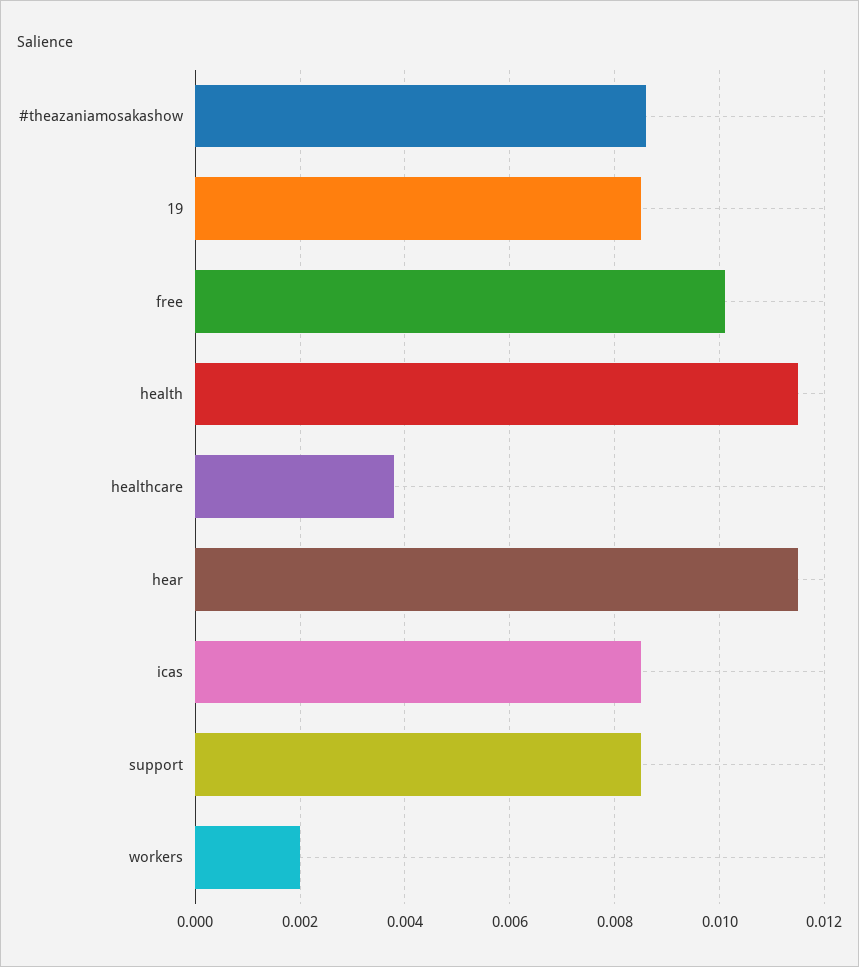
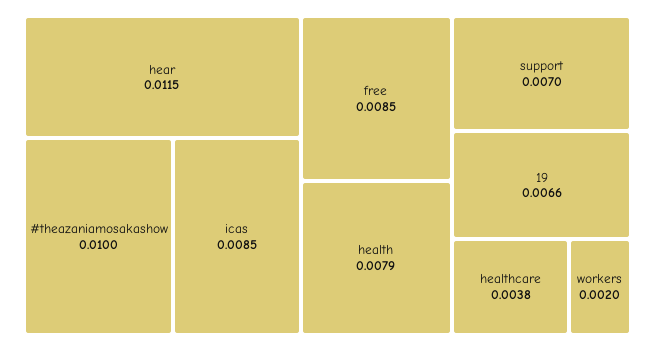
  {
-   "#theazaniamosakashow": 0.0085,
+   "#theazaniamosakashow": 0.01,
-   "19": 0.0085,
+   "19": 0.0066,
-   "free": 0.01,
+   "free": 0.0085,
-   "health": 0.0115,
+   "health": 0.0079,
    "healthcare": 0.0038,
    "hear": 0.0115,
    "icas": 0.0085,
-   "support": 0.0085,
+   "support": 0.007,
    "workers": 0.002
  }

